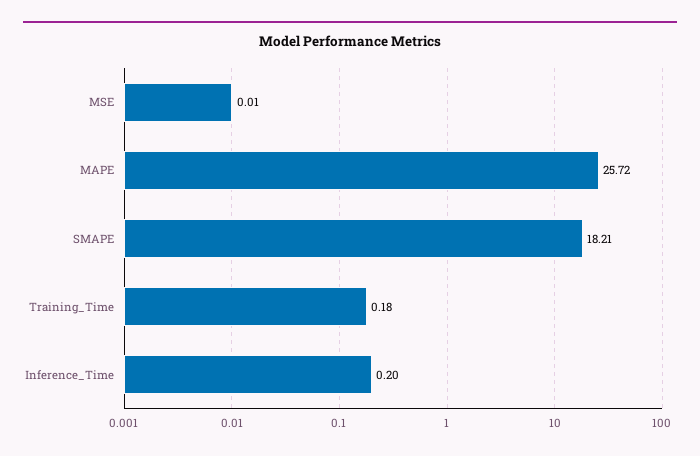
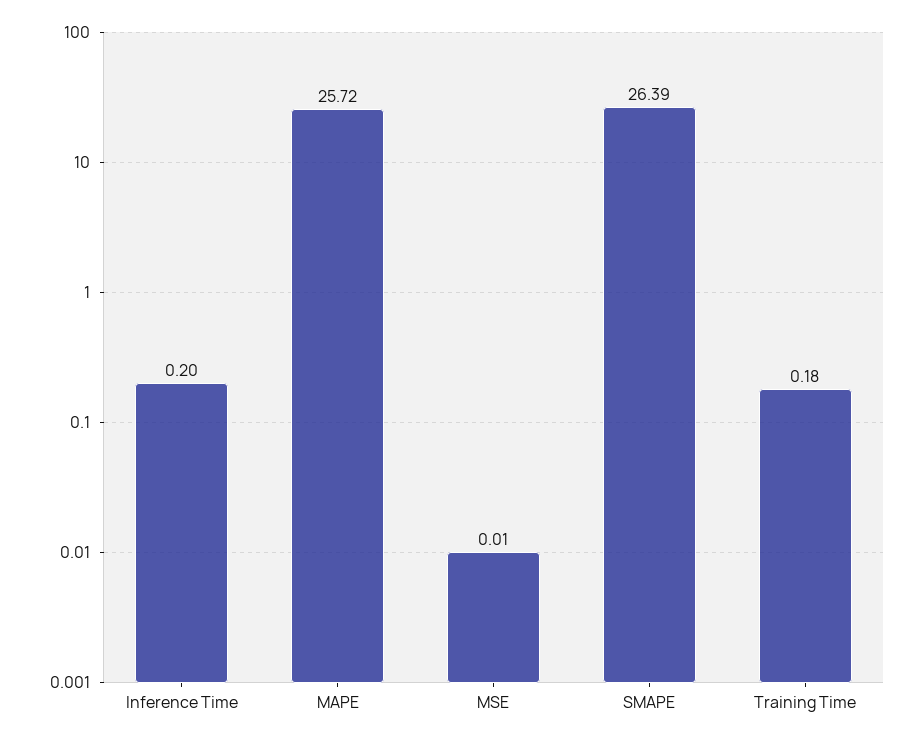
  {
    "MSE": 0.01,
    "MAPE": 25.72,
-   "SMAPE": 18.21,
+   "SMAPE": 26.39,
    "Training_Time": 0.18,
    "Inference_Time": 0.2
  }

